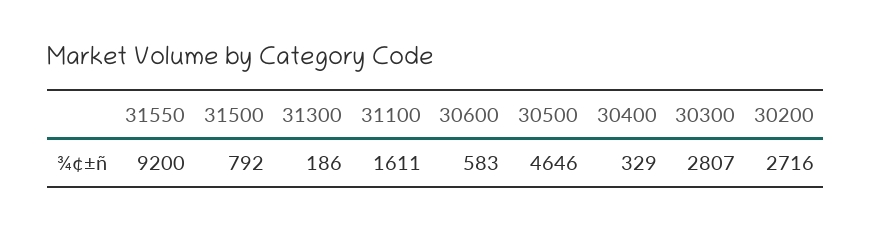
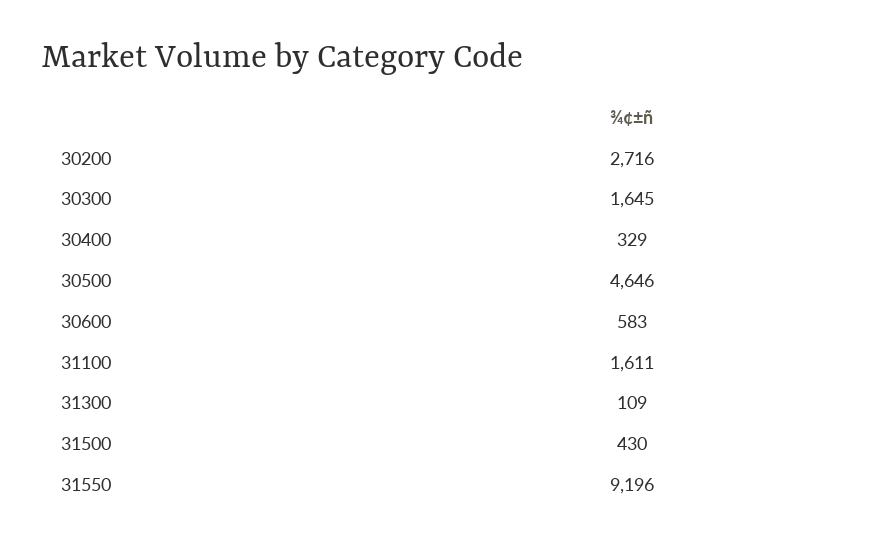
  {
-   "31550": 9200,
+   "31550": 9196,
-   "31500": 792,
+   "31500": 430,
-   "31300": 186,
+   "31300": 109,
    "31100": 1611,
    "30600": 583,
    "30500": 4646,
    "30400": 329,
-   "30300": 2807,
+   "30300": 1645,
    "30200": 2716
  }

